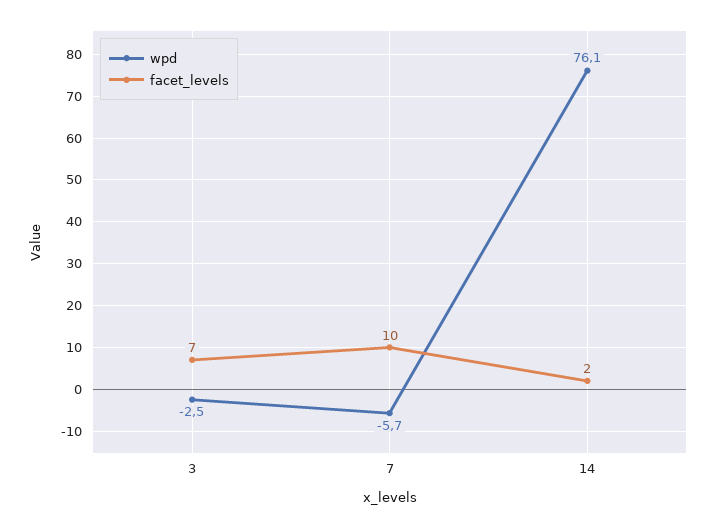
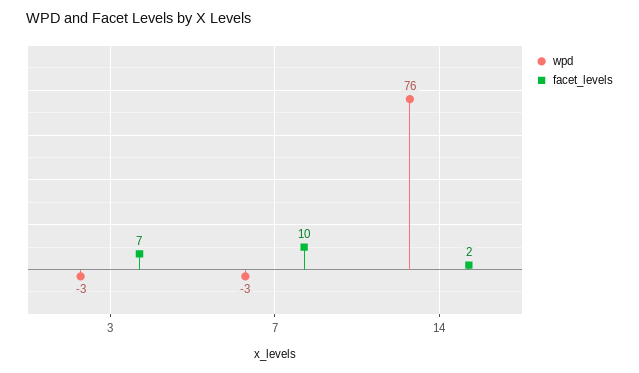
  {
    "wpd": {
      "3": -2.5,
-     "7": -5.7,
+     "7": -3,
      "14": 76.1
    },
    "facet_levels": {
      "3": 7,
      "7": 10,
      "14": 2
    }
  }

